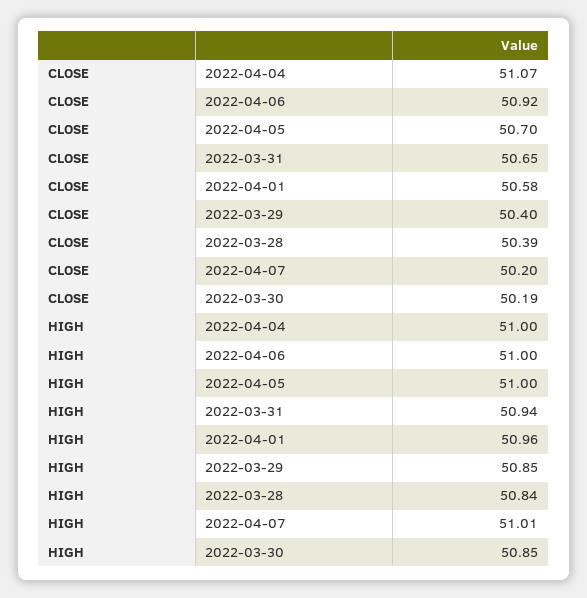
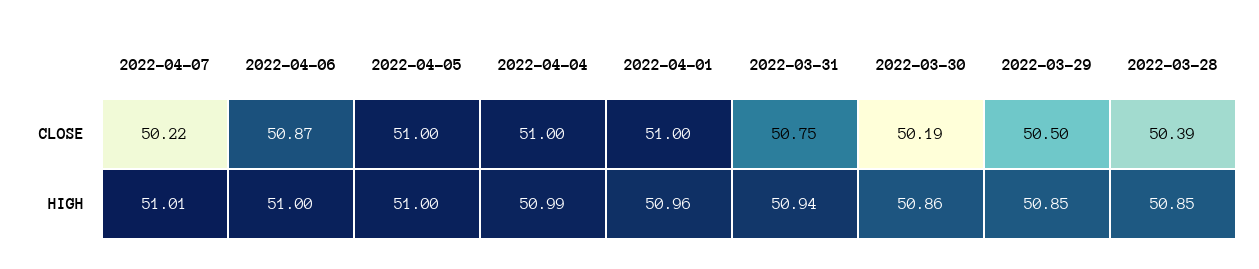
  {
    "CLOSE": {
-     "2022-04-04": 51.07,
+     "2022-04-04": 51,
-     "2022-04-06": 50.92,
+     "2022-04-06": 50.87,
-     "2022-04-05": 50.7,
+     "2022-04-05": 51,
-     "2022-03-31": 50.65,
+     "2022-03-31": 50.75,
-     "2022-04-01": 50.58,
+     "2022-04-01": 51,
-     "2022-03-29": 50.4,
+     "2022-03-29": 50.5,
      "2022-03-28": 50.39,
-     "2022-04-07": 50.2,
+     "2022-04-07": 50.22,
      "2022-03-30": 50.19
    },
    "HIGH": {
-     "2022-04-04": 51,
+     "2022-04-04": 50.99,
      "2022-04-06": 51,
      "2022-04-05": 51,
      "2022-03-31": 50.94,
      "2022-04-01": 50.96,
      "2022-03-29": 50.85,
-     "2022-03-28": 50.84,
+     "2022-03-28": 50.85,
      "2022-04-07": 51.01,
-     "2022-03-30": 50.85
+     "2022-03-30": 50.86
    }
  }

